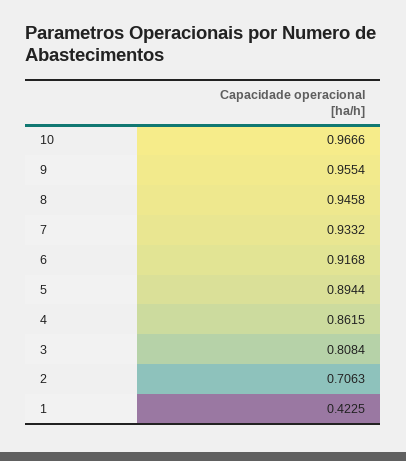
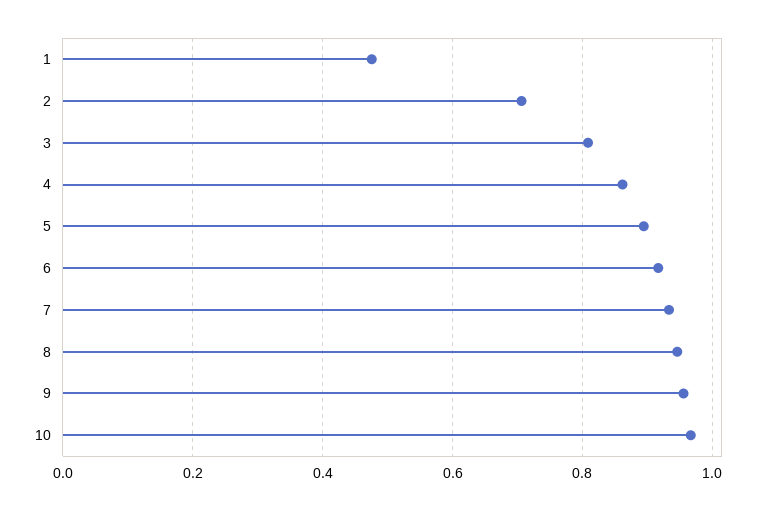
  {
    "10": 0.9666,
    "9": 0.9554,
    "8": 0.9458,
    "7": 0.9332,
    "6": 0.9168,
    "5": 0.8944,
    "4": 0.8615,
    "3": 0.8084,
    "2": 0.7063,
-   "1": 0.4225
+   "1": 0.48
  }

